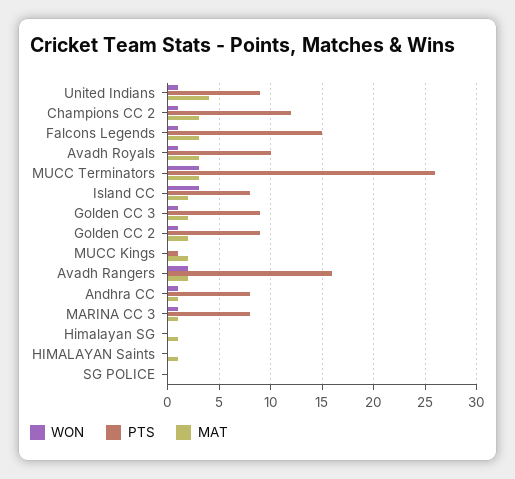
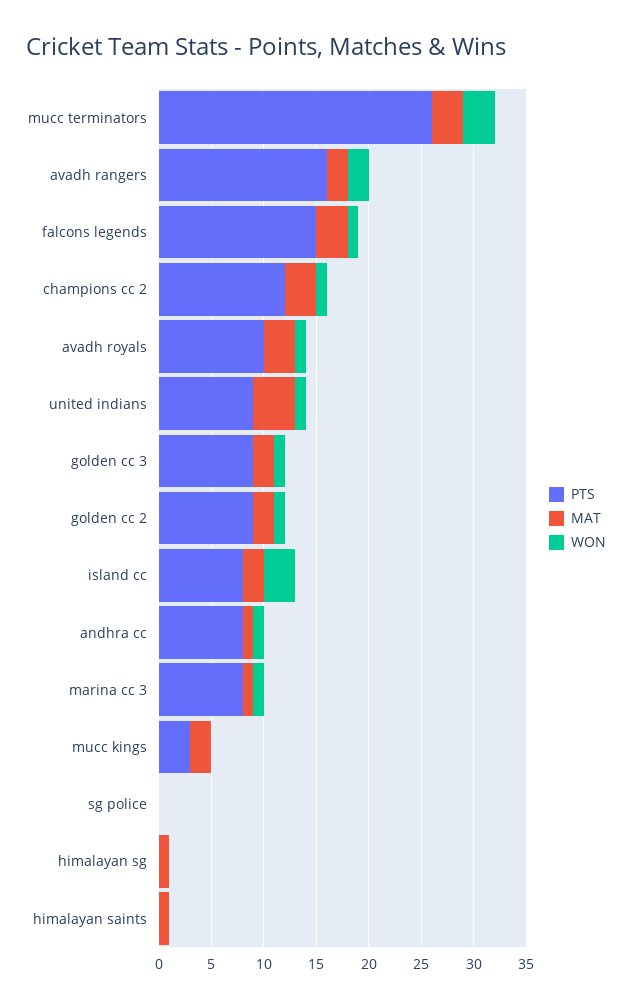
  {
    "WON": {
      "United Indians": 1,
      "Champions CC 2": 1,
      "Falcons Legends": 1,
      "Avadh Royals": 1,
      "MUCC Terminators": 3,
      "Island CC": 3,
      "Golden CC 3": 1,
      "Golden CC 2": 1,
      "MUCC Kings": 0,
      "Avadh Rangers": 2,
      "Andhra CC": 1,
      "MARINA CC 3": 1,
      "Himalayan SG": 0,
      "HIMALAYAN Saints": 0,
      "SG POLICE": 0
    },
    "PTS": {
      "United Indians": 9,
      "Champions CC 2": 12,
      "Falcons Legends": 15,
      "Avadh Royals": 10,
      "MUCC Terminators": 26,
      "Island CC": 8,
      "Golden CC 3": 9,
      "Golden CC 2": 9,
-     "MUCC Kings": 1,
+     "MUCC Kings": 3,
      "Avadh Rangers": 16,
      "Andhra CC": 8,
      "MARINA CC 3": 8,
      "Himalayan SG": 0,
      "HIMALAYAN Saints": 0,
      "SG POLICE": 0
    },
    "MAT": {
      "United Indians": 4,
      "Champions CC 2": 3,
      "Falcons Legends": 3,
      "Avadh Royals": 3,
      "MUCC Terminators": 3,
      "Island CC": 2,
      "Golden CC 3": 2,
      "Golden CC 2": 2,
      "MUCC Kings": 2,
      "Avadh Rangers": 2,
      "Andhra CC": 1,
      "MARINA CC 3": 1,
      "Himalayan SG": 1,
      "HIMALAYAN Saints": 1,
      "SG POLICE": 0
    }
  }

